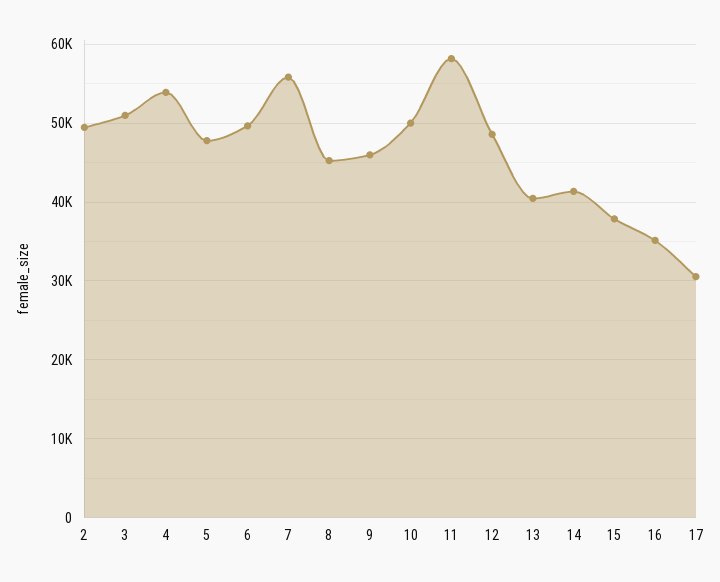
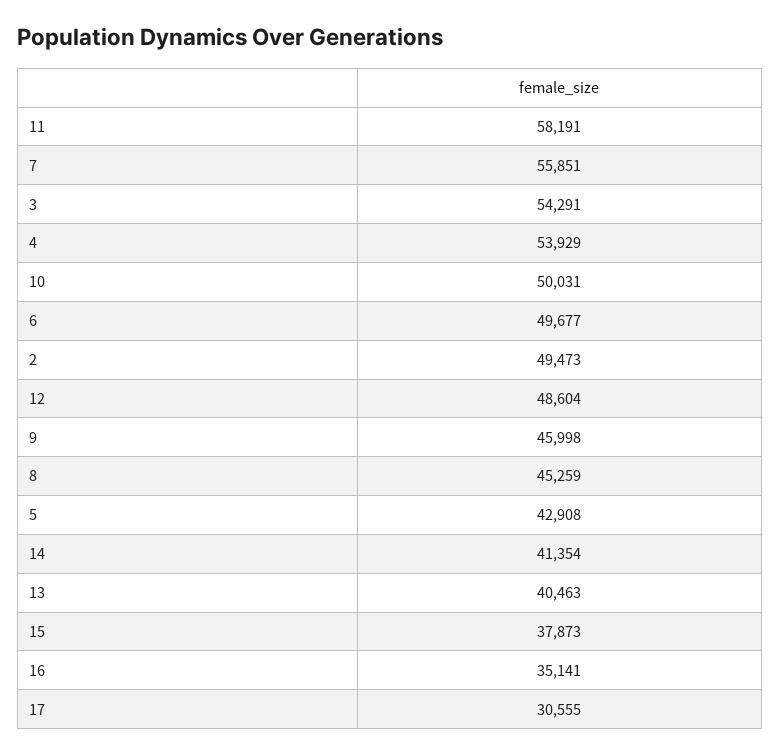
  {
    "2": 49473,
-   "3": 51000,
+   "3": 54291,
    "4": 53929,
-   "5": 48000,
+   "5": 42908,
    "6": 49677,
    "7": 55851,
    "8": 45259,
    "9": 45998,
    "10": 50031,
    "11": 58191,
    "12": 48604,
    "13": 40463,
    "14": 41354,
    "15": 37873,
    "16": 35141,
    "17": 30555
  }

